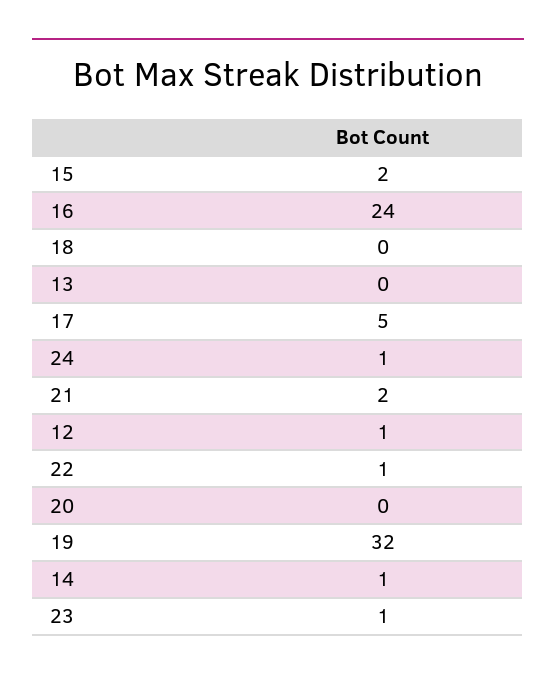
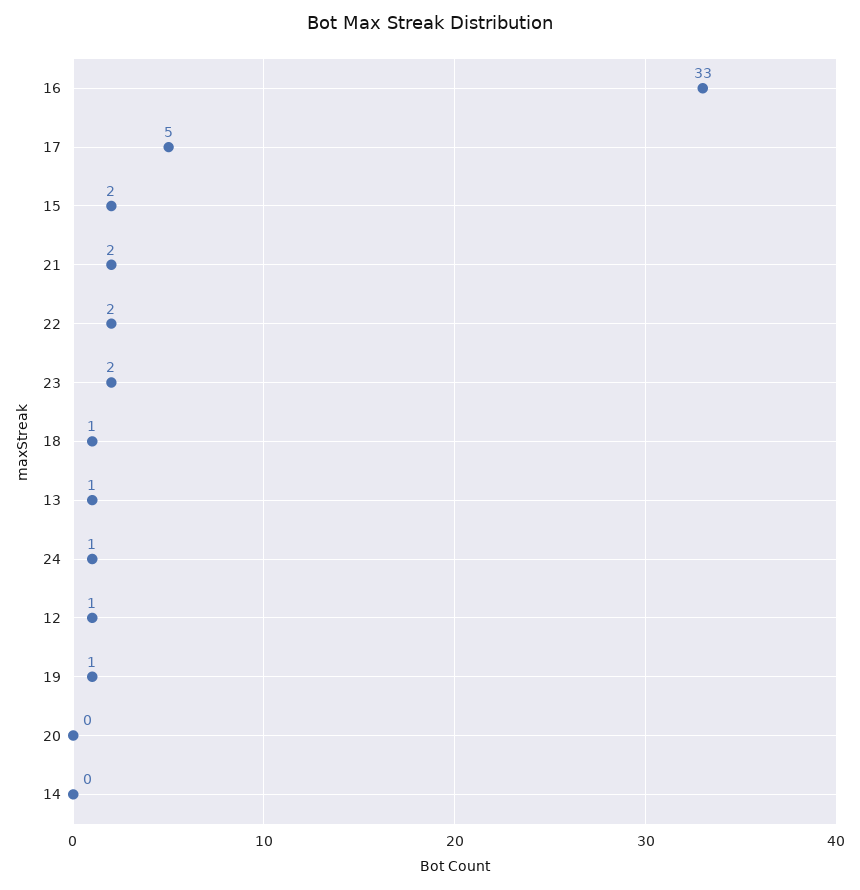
  {
    "15": 2,
-   "16": 24,
+   "16": 33,
-   "18": 0,
+   "18": 1,
-   "13": 0,
+   "13": 1,
    "17": 5,
    "24": 1,
    "21": 2,
    "12": 1,
-   "22": 1,
+   "22": 2,
    "20": 0,
-   "19": 32,
+   "19": 1,
-   "14": 1,
+   "14": 0,
-   "23": 1
+   "23": 2
  }

